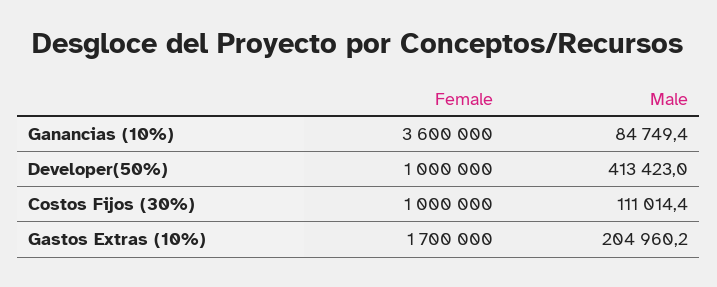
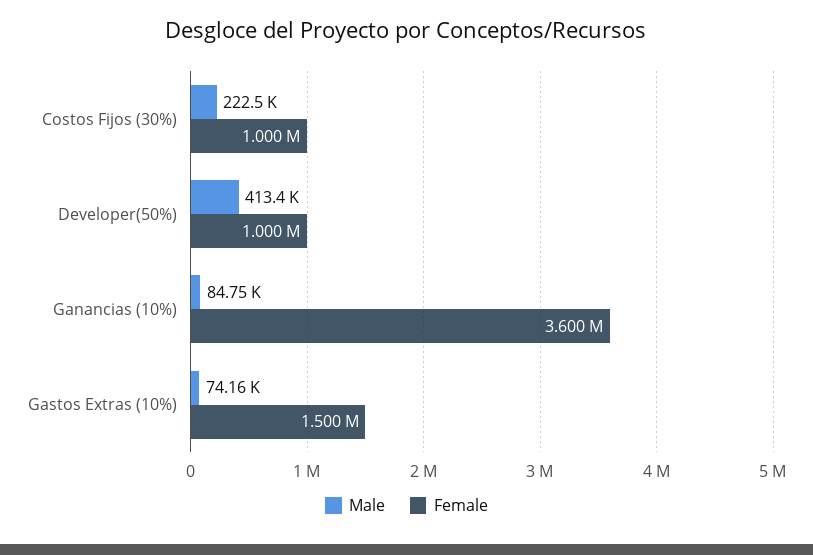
  {
    "Female": {
      "Ganancias (10%)": 3600000,
      "Developer(50%)": 1000000,
      "Costos Fijos (30%)": 1000000,
-     "Gastos Extras (10%)": 1700000
+     "Gastos Extras (10%)": 1500000
    },
    "Male": {
      "Ganancias (10%)": 84749.4,
      "Developer(50%)": 413423,
-     "Costos Fijos (30%)": 111014.4,
+     "Costos Fijos (30%)": 222500,
-     "Gastos Extras (10%)": 204960.2
+     "Gastos Extras (10%)": 74160
    }
  }

